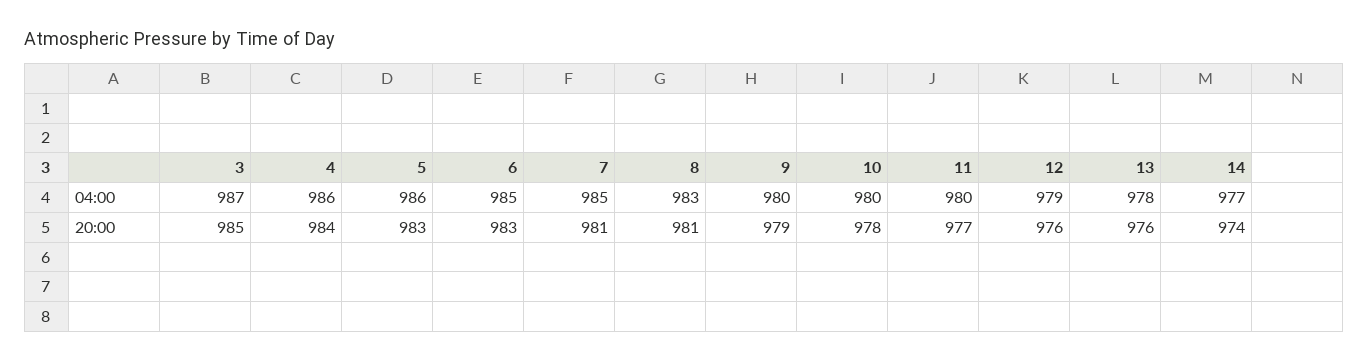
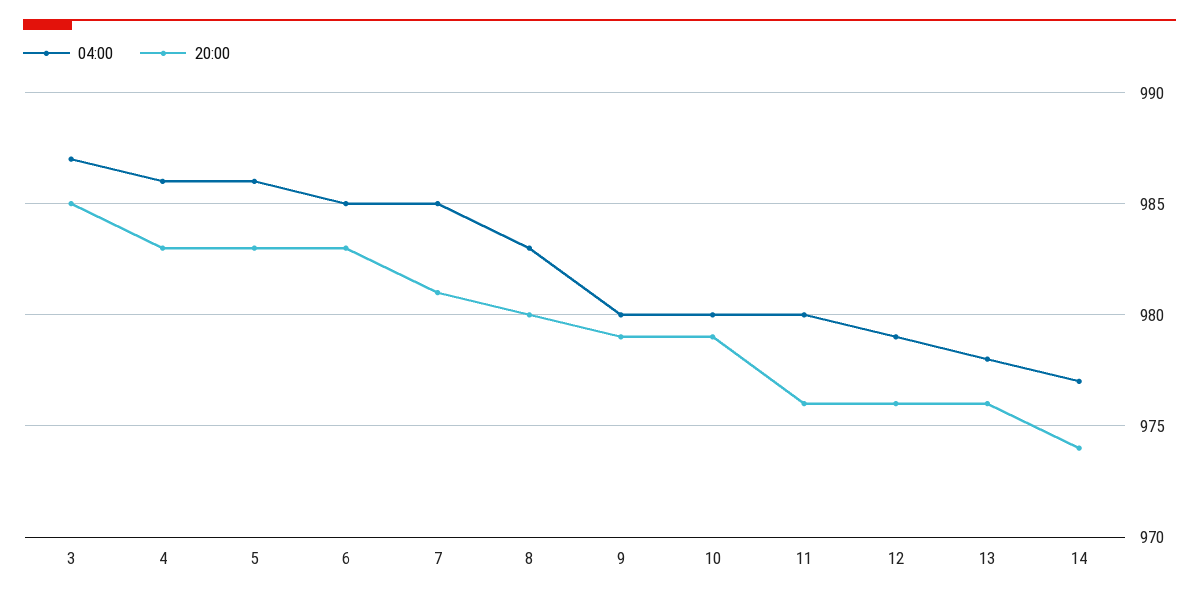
  {
    "04:00": {
      "3": 987,
      "4": 986,
      "5": 986,
      "6": 985,
      "7": 985,
      "8": 983,
      "9": 980,
      "10": 980,
      "11": 980,
      "12": 979,
      "13": 978,
      "14": 977
    },
    "20:00": {
      "3": 985,
-     "4": 984,
+     "4": 983,
      "5": 983,
      "6": 983,
      "7": 981,
-     "8": 981,
+     "8": 980,
      "9": 979,
-     "10": 978,
+     "10": 979,
-     "11": 977,
+     "11": 976,
      "12": 976,
      "13": 976,
      "14": 974
    }
  }

